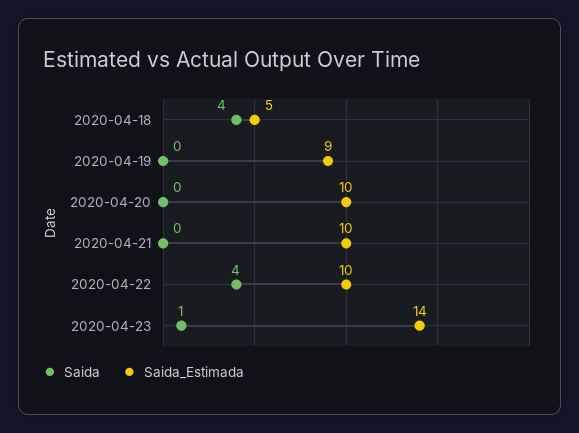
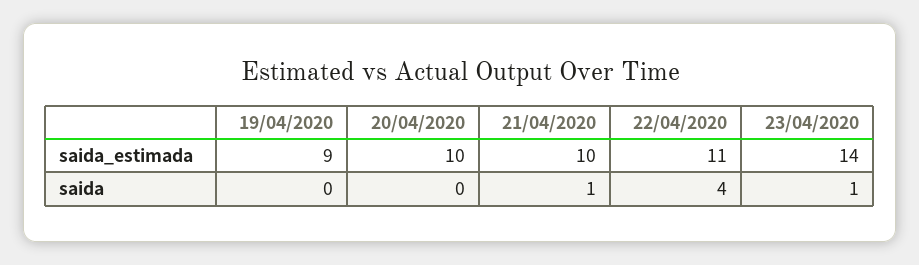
  {
    "Saida": {
-     "2020-04-18": 4,
      "2020-04-19": 0,
      "2020-04-20": 0,
-     "2020-04-21": 0,
+     "2020-04-21": 1,
      "2020-04-22": 4,
      "2020-04-23": 1
    },
    "Saida_Estimada": {
-     "2020-04-18": 5,
      "2020-04-19": 9,
      "2020-04-20": 10,
      "2020-04-21": 10,
-     "2020-04-22": 10,
+     "2020-04-22": 11,
      "2020-04-23": 14
    }
  }

